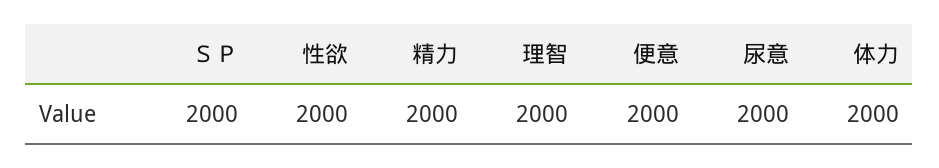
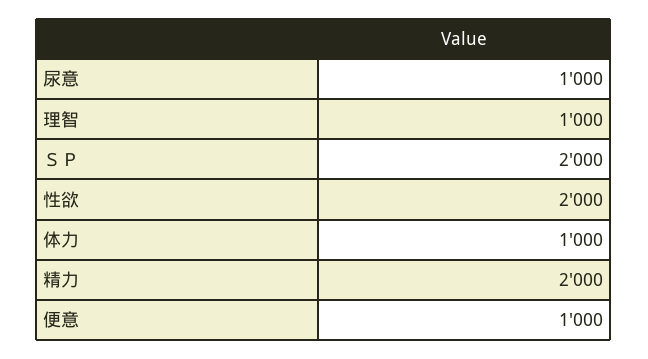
  {
    "ＳＰ": 2000,
    "性欲": 2000,
    "精力": 2000,
-   "理智": 2000,
+   "理智": 1000,
-   "便意": 2000,
+   "便意": 1000,
-   "尿意": 2000,
+   "尿意": 1000,
-   "体力": 2000
+   "体力": 1000
  }

